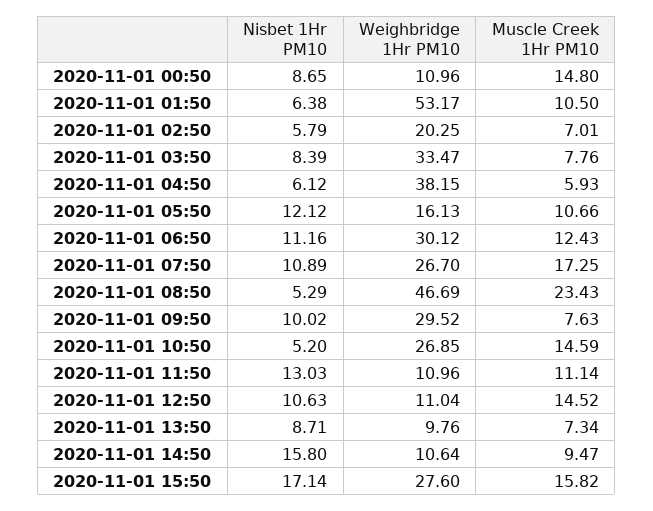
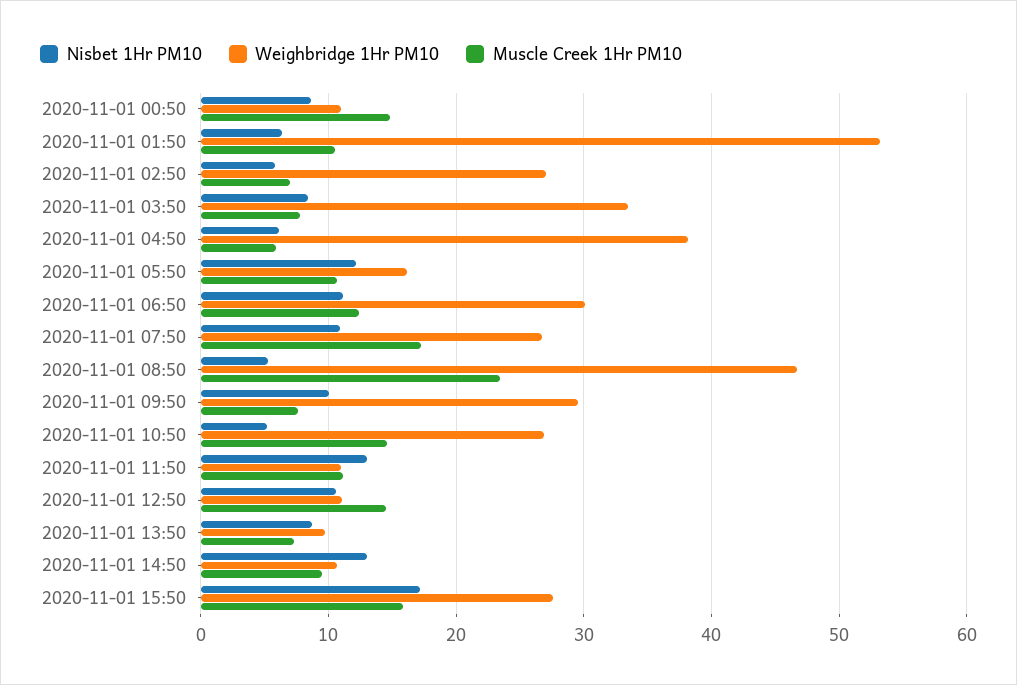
  {
    "Nisbet 1Hr PM10": {
      "2020-11-01 00:50": 8.65,
      "2020-11-01 01:50": 6.38,
      "2020-11-01 02:50": 5.79,
      "2020-11-01 03:50": 8.39,
      "2020-11-01 04:50": 6.12,
      "2020-11-01 05:50": 12.12,
      "2020-11-01 06:50": 11.16,
      "2020-11-01 07:50": 10.89,
      "2020-11-01 08:50": 5.29,
      "2020-11-01 09:50": 10.02,
      "2020-11-01 10:50": 5.2,
      "2020-11-01 11:50": 13.03,
      "2020-11-01 12:50": 10.63,
      "2020-11-01 13:50": 8.71,
-     "2020-11-01 14:50": 15.8,
+     "2020-11-01 14:50": 13,
      "2020-11-01 15:50": 17.14
    },
    "Weighbridge 1Hr PM10": {
      "2020-11-01 00:50": 10.96,
      "2020-11-01 01:50": 53.17,
-     "2020-11-01 02:50": 20.25,
+     "2020-11-01 02:50": 27,
      "2020-11-01 03:50": 33.47,
      "2020-11-01 04:50": 38.15,
      "2020-11-01 05:50": 16.13,
      "2020-11-01 06:50": 30.12,
      "2020-11-01 07:50": 26.7,
      "2020-11-01 08:50": 46.69,
      "2020-11-01 09:50": 29.52,
      "2020-11-01 10:50": 26.85,
      "2020-11-01 11:50": 10.96,
      "2020-11-01 12:50": 11.04,
      "2020-11-01 13:50": 9.76,
      "2020-11-01 14:50": 10.64,
      "2020-11-01 15:50": 27.6
    },
    "Muscle Creek 1Hr PM10": {
      "2020-11-01 00:50": 14.8,
      "2020-11-01 01:50": 10.5,
      "2020-11-01 02:50": 7.01,
      "2020-11-01 03:50": 7.76,
      "2020-11-01 04:50": 5.93,
      "2020-11-01 05:50": 10.66,
      "2020-11-01 06:50": 12.43,
      "2020-11-01 07:50": 17.25,
      "2020-11-01 08:50": 23.43,
      "2020-11-01 09:50": 7.63,
      "2020-11-01 10:50": 14.59,
      "2020-11-01 11:50": 11.14,
      "2020-11-01 12:50": 14.52,
      "2020-11-01 13:50": 7.34,
      "2020-11-01 14:50": 9.47,
      "2020-11-01 15:50": 15.82
    }
  }

